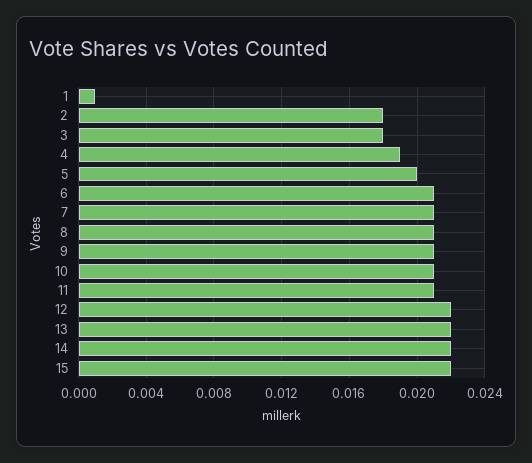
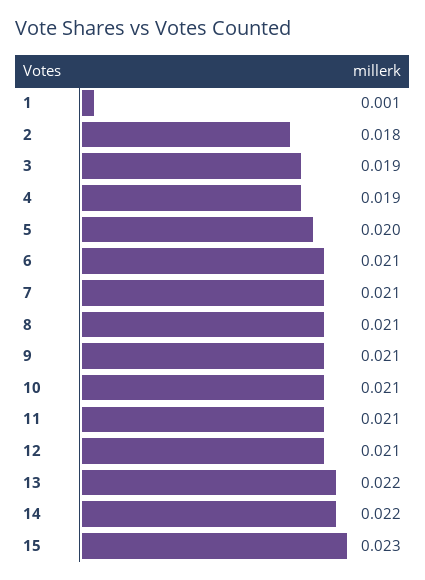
  {
    "1": 0.001,
    "2": 0.018,
-   "3": 0.018,
+   "3": 0.019,
    "4": 0.019,
    "5": 0.02,
    "6": 0.021,
    "7": 0.021,
    "8": 0.021,
    "9": 0.021,
    "10": 0.021,
    "11": 0.021,
-   "12": 0.022,
+   "12": 0.021,
    "13": 0.022,
    "14": 0.022,
-   "15": 0.022
+   "15": 0.023
  }

